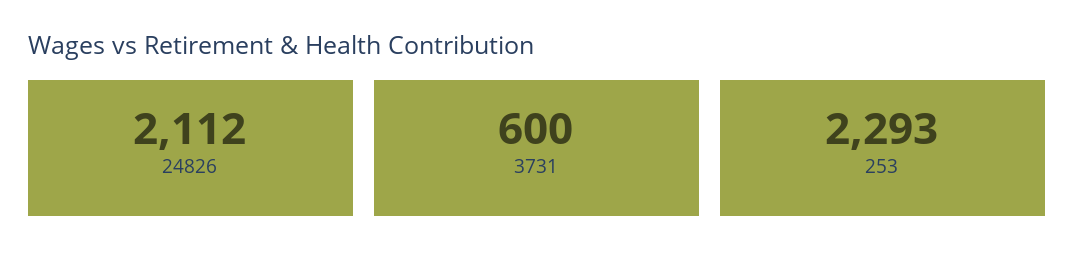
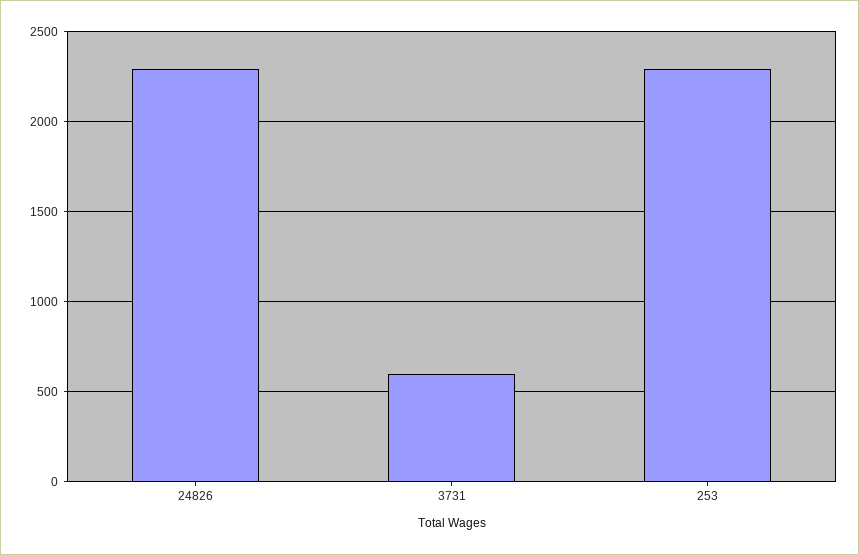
  {
-   "24826": 2112,
+   "24826": 2300,
    "3731": 600,
    "253": 2293
  }

